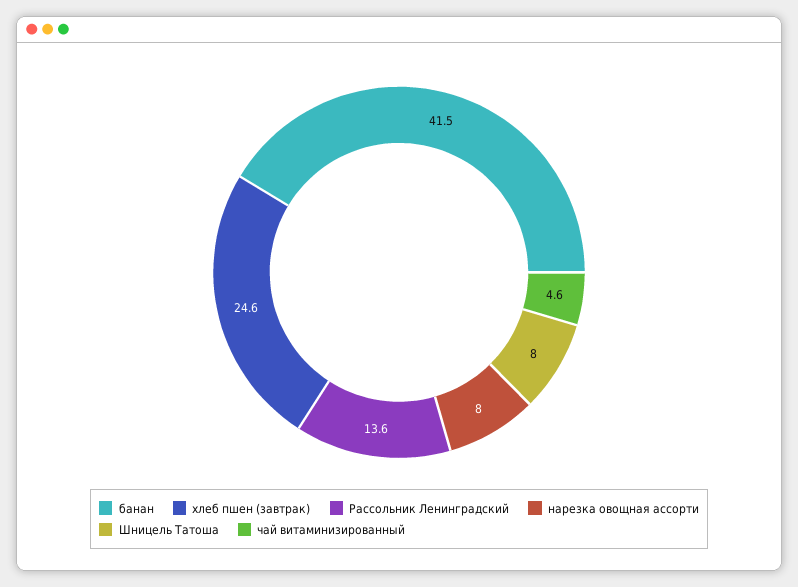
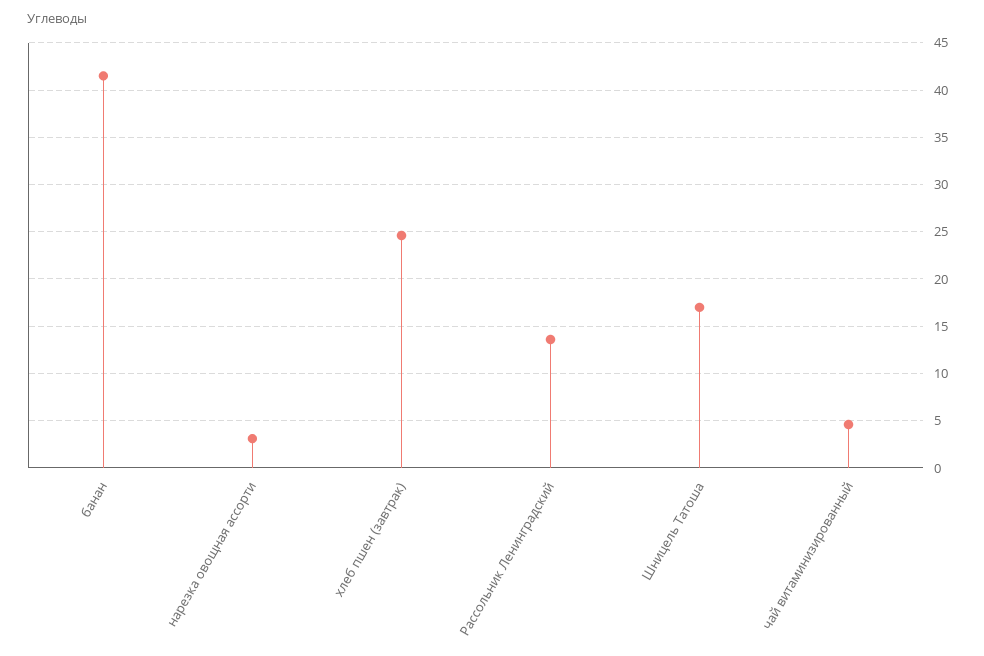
  {
    "банан": 41.5,
    "хлеб пшен (завтрак)": 24.6,
    "Рассольник Ленинградский": 13.6,
-   "нарезка овощная ассорти": 8,
+   "нарезка овощная ассорти": 3,
-   "Шницель Татоша": 8,
+   "Шницель Татоша": 17,
    "чай витаминизированный": 4.6
  }

